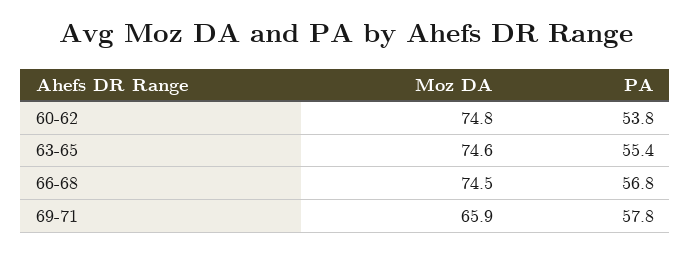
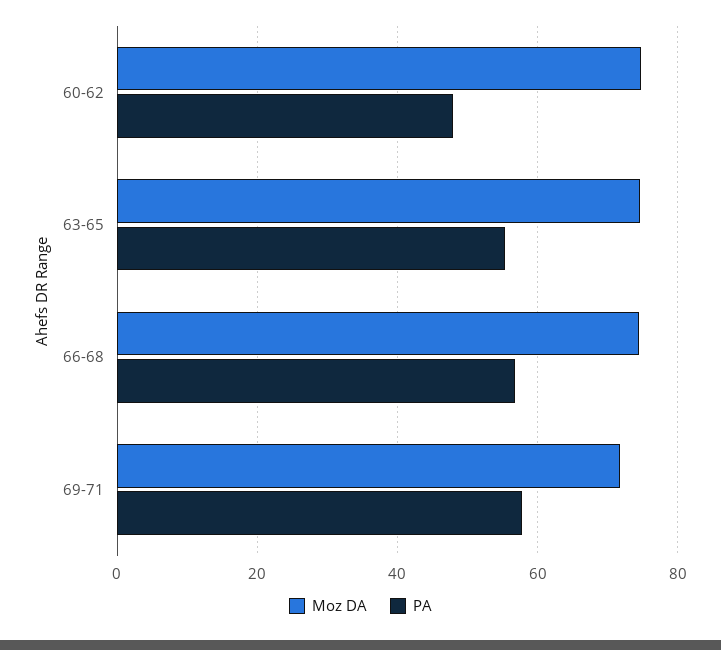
  {
    "Moz DA": {
      "60-62": 74.8,
      "63-65": 74.6,
      "66-68": 74.5,
-     "69-71": 65.9
+     "69-71": 72
    },
    "PA": {
-     "60-62": 53.8,
+     "60-62": 48,
      "63-65": 55.4,
      "66-68": 56.8,
      "69-71": 57.8
    }
  }

